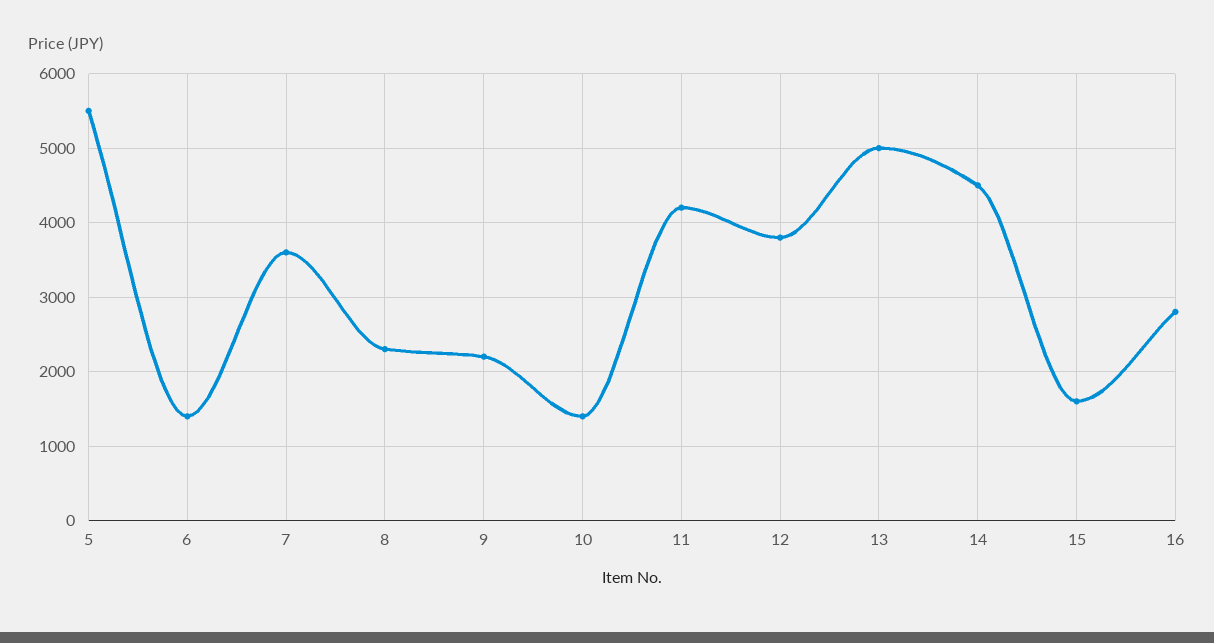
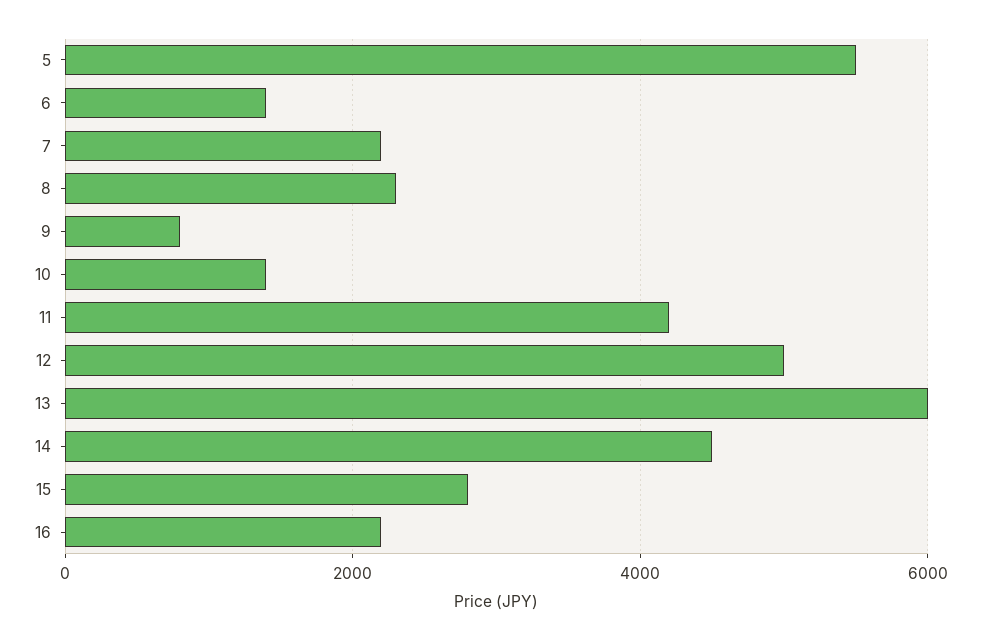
  {
    "5": 5500,
    "6": 1400,
-   "7": 3600,
+   "7": 2200,
    "8": 2300,
-   "9": 2200,
+   "9": 800,
    "10": 1400,
    "11": 4200,
-   "12": 3800,
+   "12": 5000,
-   "13": 5000,
+   "13": 6000,
    "14": 4500,
-   "15": 1600,
+   "15": 2800,
-   "16": 2800
+   "16": 2200
  }

